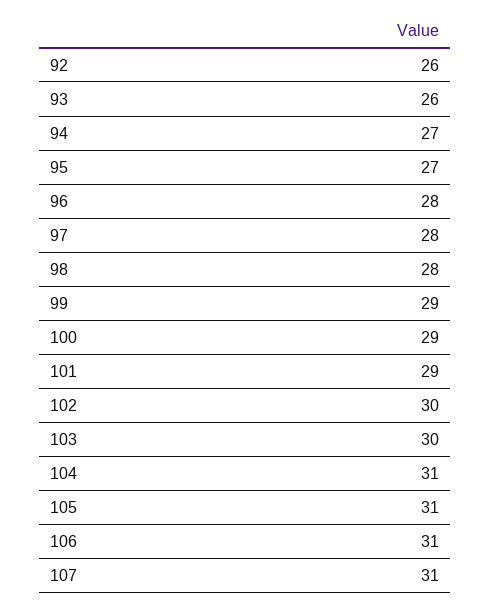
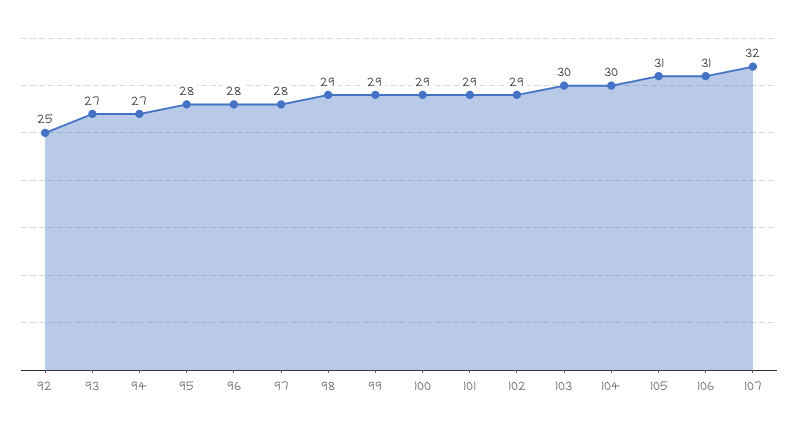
  {
-   "92": 26,
+   "92": 25,
-   "93": 26,
+   "93": 27,
    "94": 27,
-   "95": 27,
+   "95": 28,
    "96": 28,
    "97": 28,
-   "98": 28,
+   "98": 29,
    "99": 29,
    "100": 29,
    "101": 29,
-   "102": 30,
+   "102": 29,
    "103": 30,
-   "104": 31,
+   "104": 30,
    "105": 31,
    "106": 31,
-   "107": 31
+   "107": 32
  }

